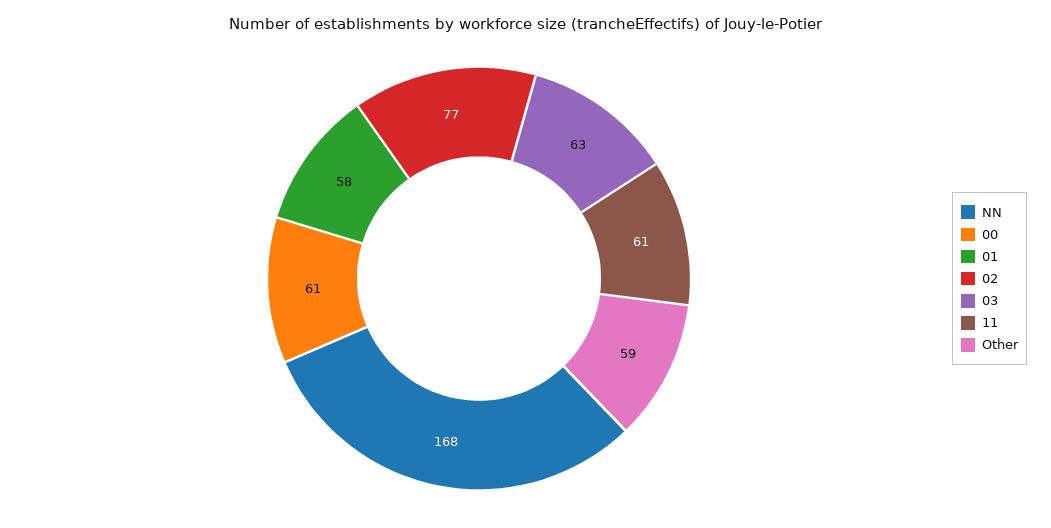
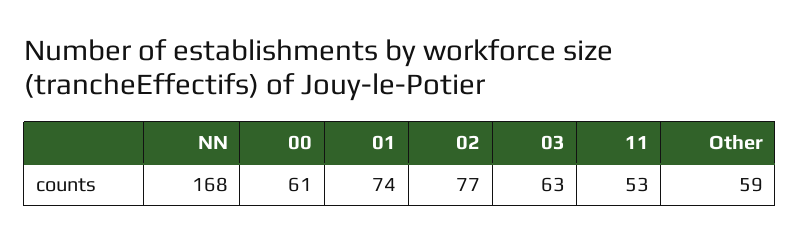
  {
    "NN": 168,
    "00": 61,
-   "01": 58,
+   "01": 74,
    "02": 77,
    "03": 63,
-   "11": 61,
+   "11": 53,
    "Other": 59
  }

